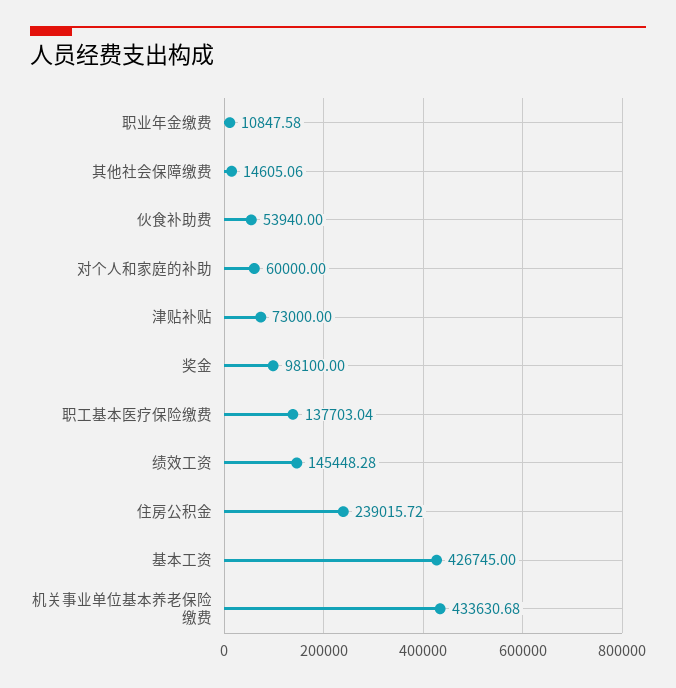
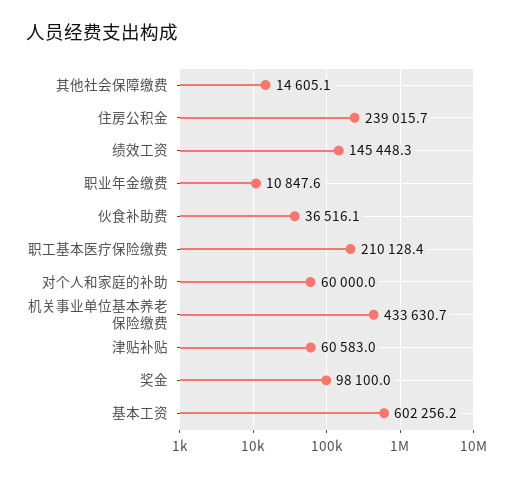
  {
    "职业年金缴费": 10847.58,
    "其他社会保障缴费": 14605.06,
-   "伙食补助费": 53940,
+   "伙食补助费": 36516.1,
    "对个人和家庭的补助": 60000,
-   "津贴补贴": 73000,
+   "津贴补贴": 60583,
    "奖金": 98100,
-   "职工基本医疗保险缴费": 137703.04,
+   "职工基本医疗保险缴费": 210128.4,
    "绩效工资": 145448.28,
    "住房公积金": 239015.72,
-   "基本工资": 426745,
+   "基本工资": 602256.2,
    "机关事业单位基本养老保险缴费": 433630.68
  }

